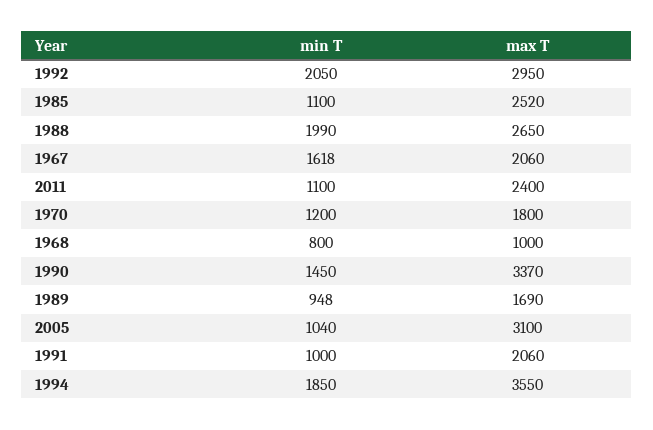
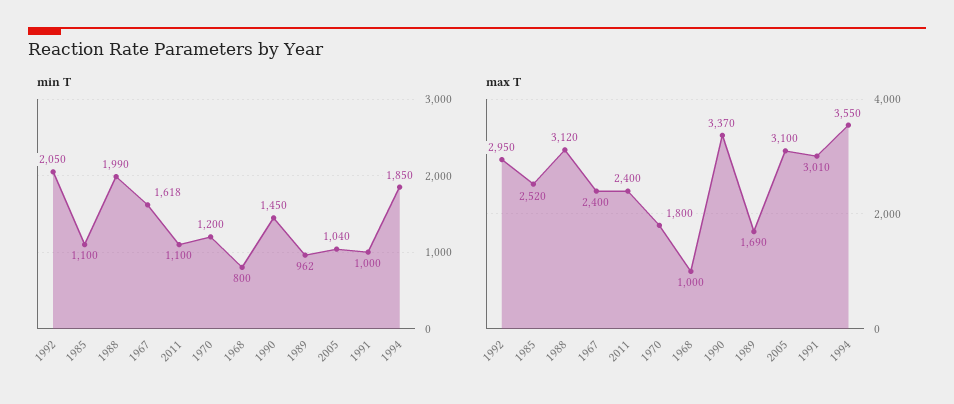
  {
    "min T": {
      "1992": 2050,
      "1985": 1100,
      "1988": 1990,
      "1967": 1618,
      "2011": 1100,
      "1970": 1200,
      "1968": 800,
      "1990": 1450,
-     "1989": 948,
+     "1989": 962,
      "2005": 1040,
      "1991": 1000,
      "1994": 1850
    },
    "max T": {
      "1992": 2950,
      "1985": 2520,
-     "1988": 2650,
+     "1988": 3120,
-     "1967": 2060,
+     "1967": 2400,
      "2011": 2400,
      "1970": 1800,
      "1968": 1000,
      "1990": 3370,
      "1989": 1690,
      "2005": 3100,
-     "1991": 2060,
+     "1991": 3010,
      "1994": 3550
    }
  }

